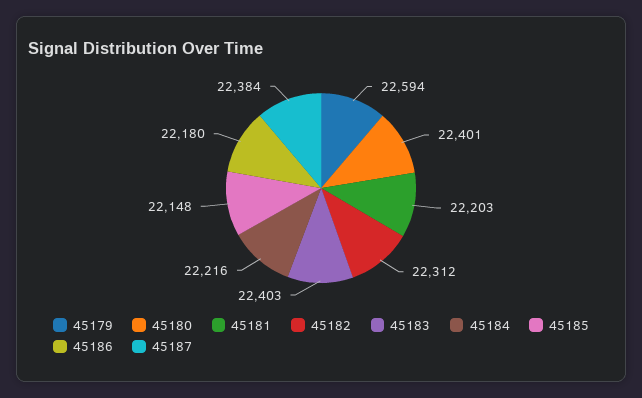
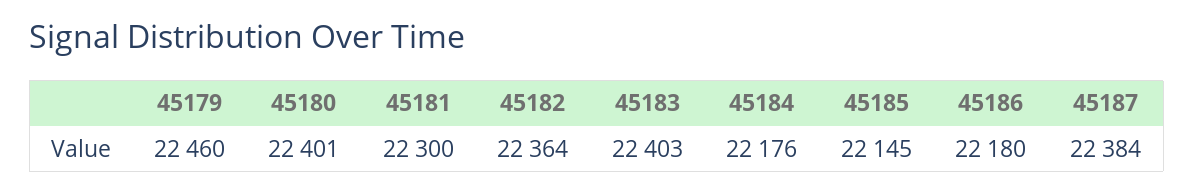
  {
-   "45179": 22594,
+   "45179": 22460,
    "45180": 22401,
-   "45181": 22203,
+   "45181": 22300,
-   "45182": 22312,
+   "45182": 22364,
    "45183": 22403,
-   "45184": 22216,
+   "45184": 22176,
-   "45185": 22148,
+   "45185": 22145,
    "45186": 22180,
    "45187": 22384
  }

